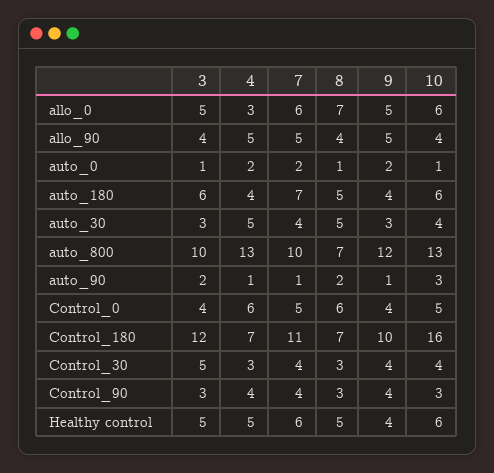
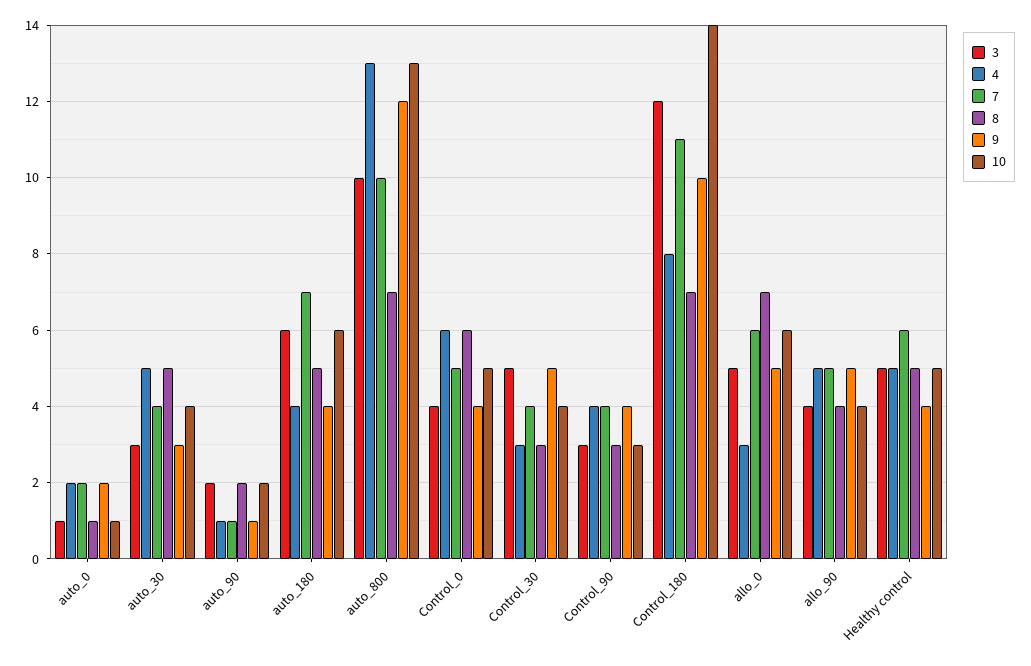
  {
    "3": {
      "allo_0": 5,
      "allo_90": 4,
      "auto_0": 1,
      "auto_180": 6,
      "auto_30": 3,
      "auto_800": 10,
      "auto_90": 2,
      "Control_0": 4,
      "Control_180": 12,
      "Control_30": 5,
      "Control_90": 3,
      "Healthy control": 5
    },
    "4": {
      "allo_0": 3,
      "allo_90": 5,
      "auto_0": 2,
      "auto_180": 4,
      "auto_30": 5,
      "auto_800": 13,
      "auto_90": 1,
      "Control_0": 6,
-     "Control_180": 7,
+     "Control_180": 8,
      "Control_30": 3,
      "Control_90": 4,
      "Healthy control": 5
    },
    "7": {
      "allo_0": 6,
      "allo_90": 5,
      "auto_0": 2,
      "auto_180": 7,
      "auto_30": 4,
      "auto_800": 10,
      "auto_90": 1,
      "Control_0": 5,
      "Control_180": 11,
      "Control_30": 4,
      "Control_90": 4,
      "Healthy control": 6
    },
    "8": {
      "allo_0": 7,
      "allo_90": 4,
      "auto_0": 1,
      "auto_180": 5,
      "auto_30": 5,
      "auto_800": 7,
      "auto_90": 2,
      "Control_0": 6,
      "Control_180": 7,
      "Control_30": 3,
      "Control_90": 3,
      "Healthy control": 5
    },
    "9": {
      "allo_0": 5,
      "allo_90": 5,
      "auto_0": 2,
      "auto_180": 4,
      "auto_30": 3,
      "auto_800": 12,
      "auto_90": 1,
      "Control_0": 4,
      "Control_180": 10,
-     "Control_30": 4,
+     "Control_30": 5,
      "Control_90": 4,
      "Healthy control": 4
    },
    "10": {
      "allo_0": 6,
      "allo_90": 4,
      "auto_0": 1,
      "auto_180": 6,
      "auto_30": 4,
      "auto_800": 13,
-     "auto_90": 3,
+     "auto_90": 2,
      "Control_0": 5,
-     "Control_180": 16,
+     "Control_180": 14,
      "Control_30": 4,
      "Control_90": 3,
-     "Healthy control": 6
+     "Healthy control": 5
    }
  }

